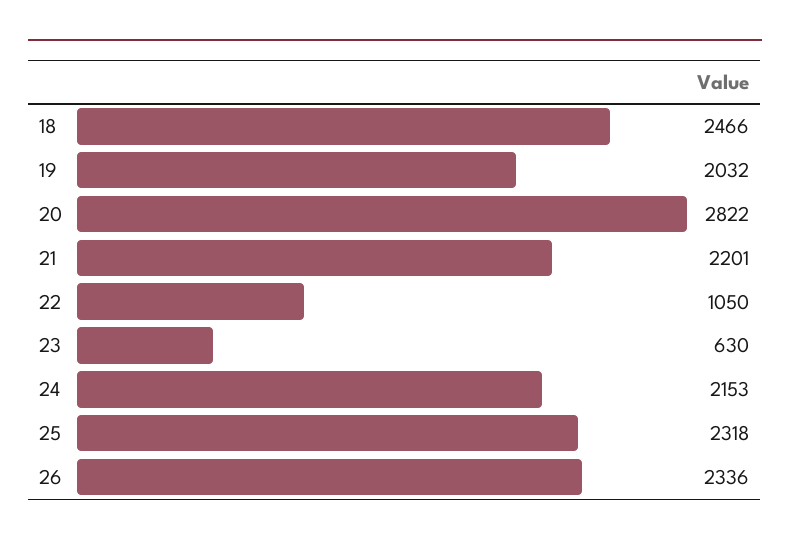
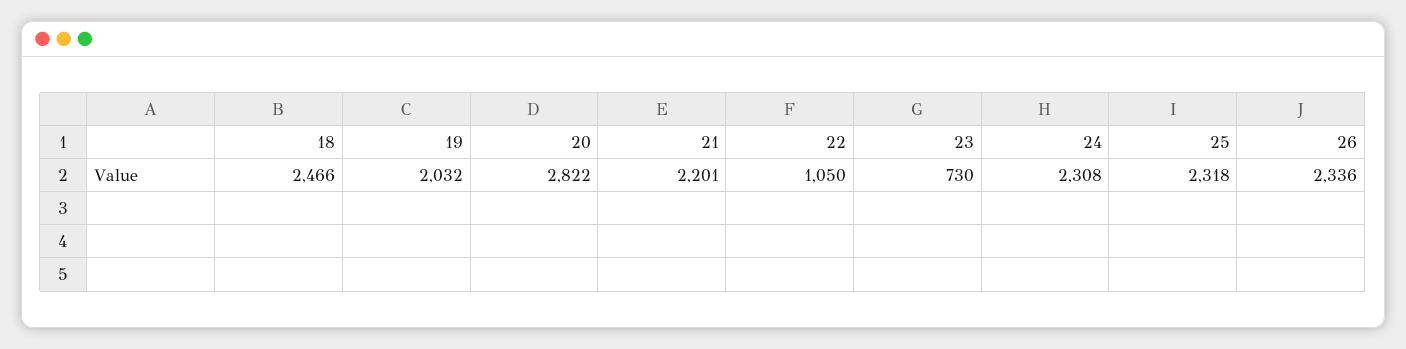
  {
    "18": 2466,
    "19": 2032,
    "20": 2822,
    "21": 2201,
    "22": 1050,
-   "23": 630,
+   "23": 730,
-   "24": 2153,
+   "24": 2308,
    "25": 2318,
    "26": 2336
  }

